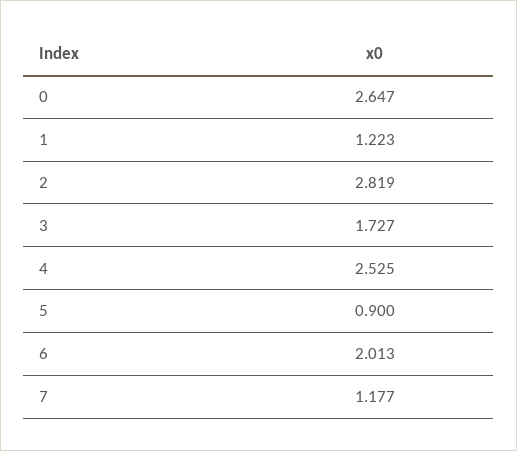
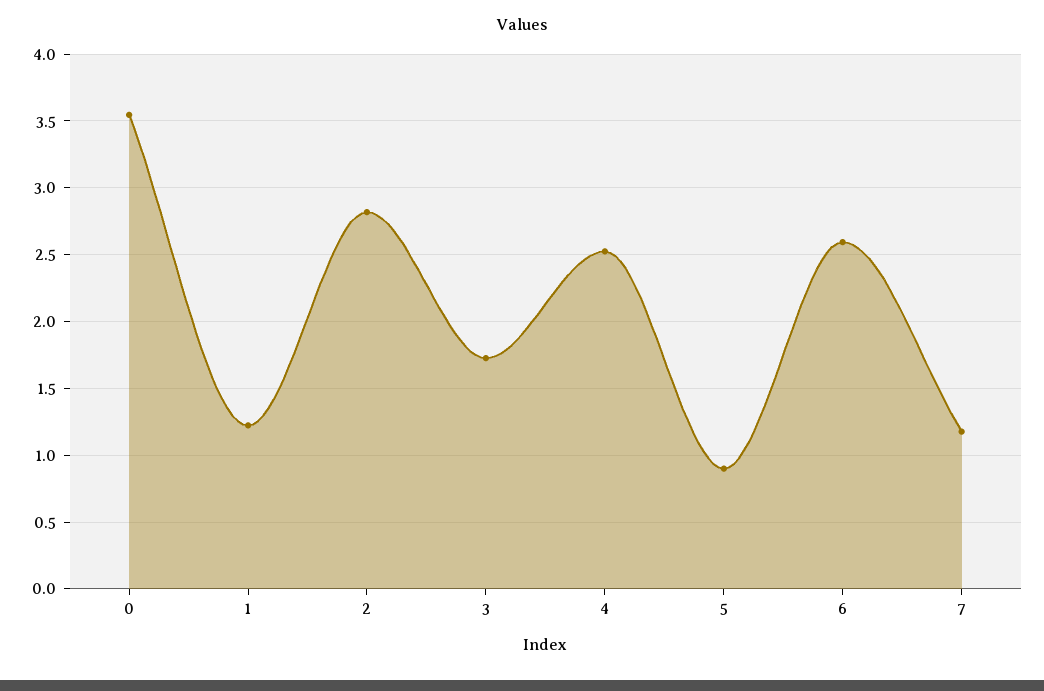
  {
-   "0": 2.647,
+   "0": 3.55,
    "1": 1.223,
    "2": 2.819,
    "3": 1.727,
    "4": 2.525,
    "5": 0.9,
-   "6": 2.013,
+   "6": 2.6,
    "7": 1.177
  }

